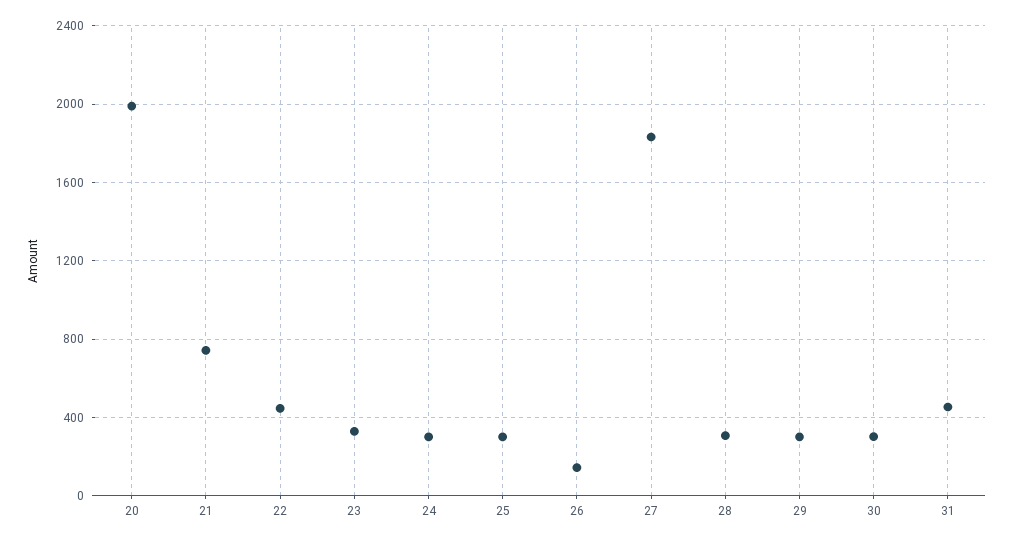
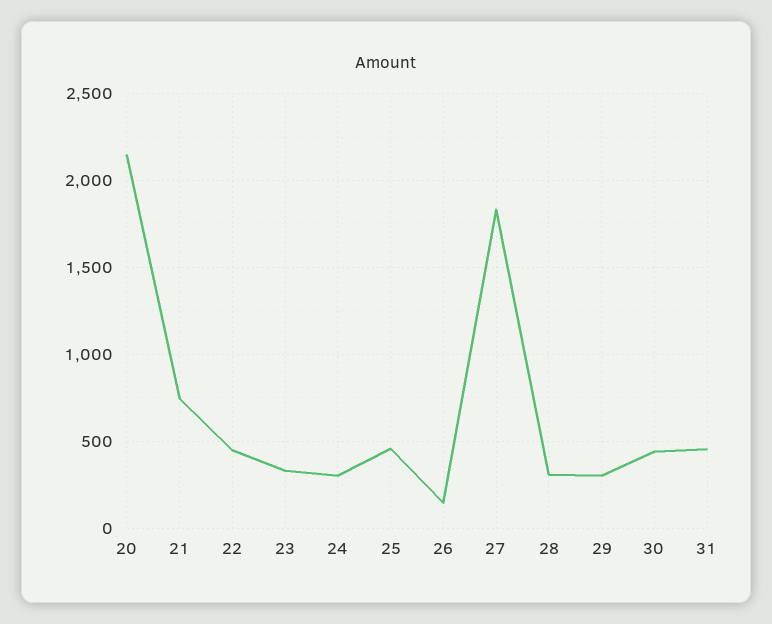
  {
-   "20": 2000,
+   "20": 2150,
    "21": 750,
    "22": 450,
    "23": 350,
    "24": 300,
-   "25": 300,
+   "25": 450,
    "26": 150,
    "27": 1850,
    "28": 300,
    "29": 300,
-   "30": 300,
+   "30": 450,
    "31": 450
  }

